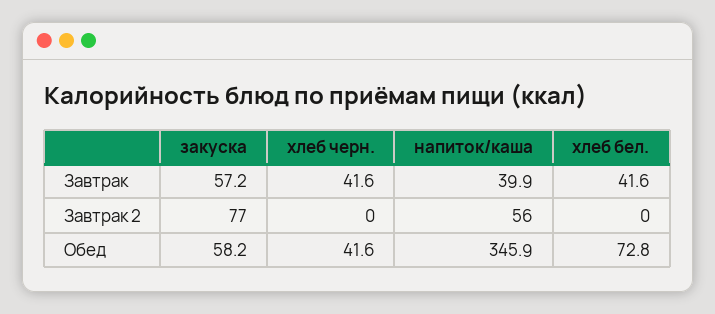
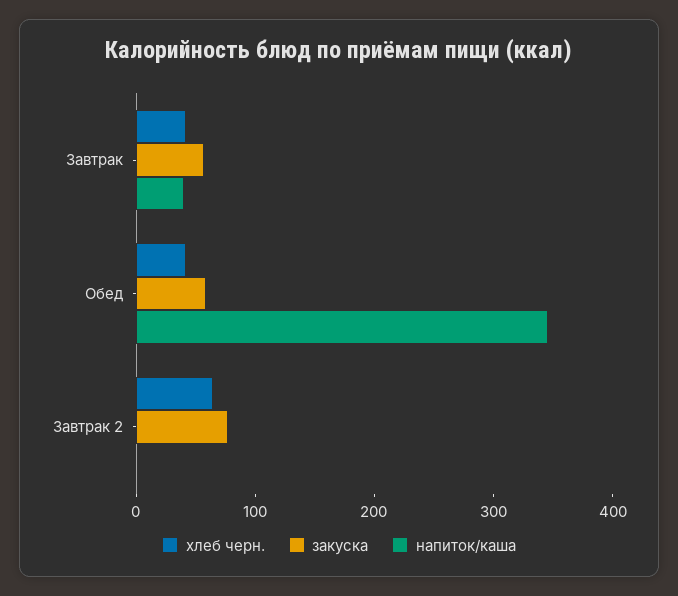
  {
    "закуска": {
      "Завтрак": 57.2,
      "Завтрак 2": 77,
      "Обед": 58.2
    },
    "хлеб черн.": {
      "Завтрак": 41.6,
-     "Завтрак 2": 0,
+     "Завтрак 2": 60,
      "Обед": 41.6
    },
    "напиток/каша": {
      "Завтрак": 39.9,
-     "Завтрак 2": 56,
+     "Завтрак 2": 0,
      "Обед": 345.9
-   },
+   }
-   "хлеб бел.": {
-     "Завтрак": 41.6,
-     "Завтрак 2": 0,
-     "Обед": 72.8
-   }
  }

